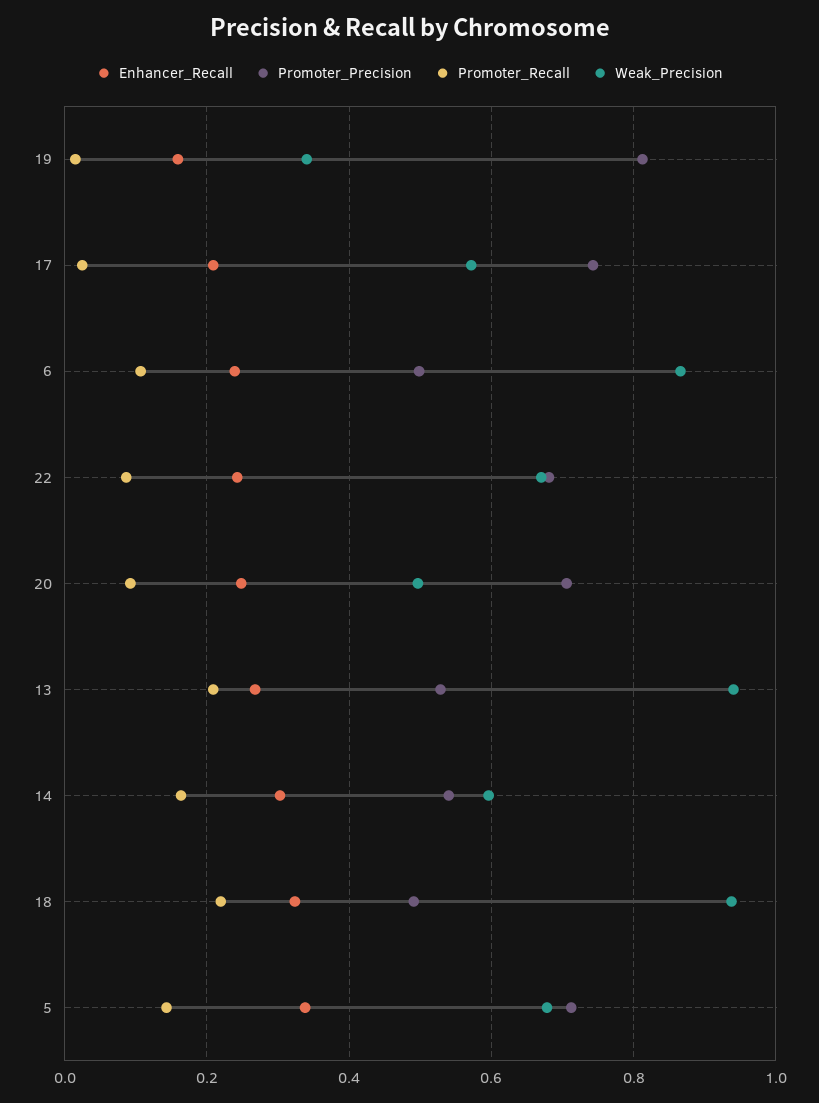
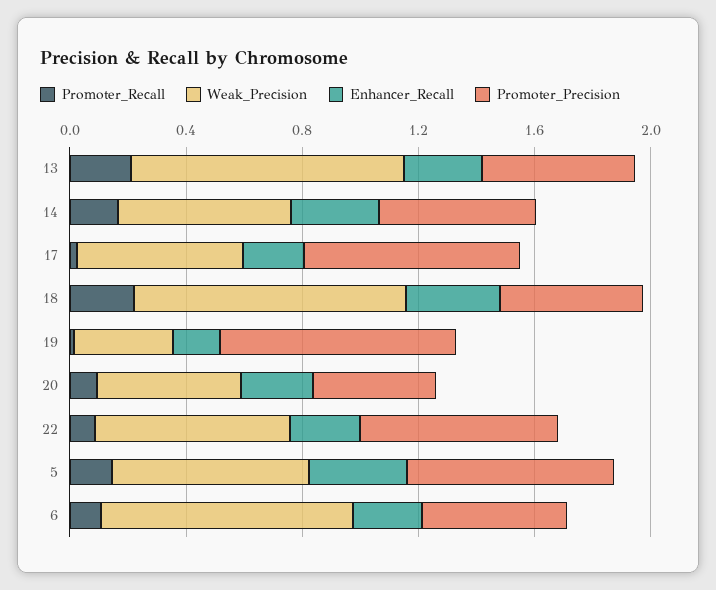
  {
    "Enhancer_Recall": {
      "19": 0.16,
      "17": 0.2,
      "6": 0.24,
      "22": 0.24,
      "20": 0.24,
      "13": 0.26,
      "14": 0.3,
      "18": 0.32,
      "5": 0.34
    },
    "Promoter_Precision": {
      "19": 0.82,
      "17": 0.74,
      "6": 0.5,
      "22": 0.68,
-     "20": 0.7,
+     "20": 0.4,
      "13": 0.52,
      "14": 0.54,
      "18": 0.5,
      "5": 0.72
    },
    "Promoter_Recall": {
      "19": 0.02,
      "17": 0.02,
      "6": 0.1,
      "22": 0.08,
      "20": 0.1,
      "13": 0.2,
      "14": 0.16,
      "18": 0.22,
      "5": 0.14
    },
    "Weak_Precision": {
      "19": 0.34,
      "17": 0.58,
      "6": 0.86,
      "22": 0.68,
      "20": 0.5,
      "13": 0.94,
      "14": 0.6,
      "18": 0.94,
      "5": 0.68
    }
  }

